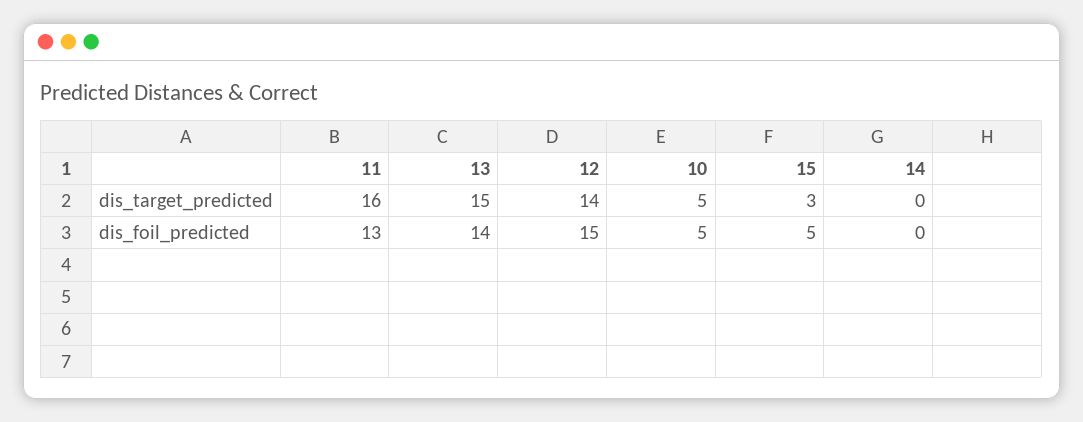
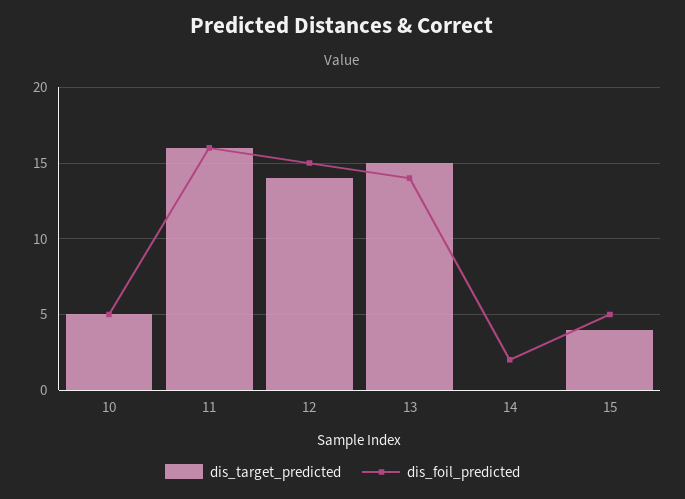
  {
    "dis_target_predicted": {
      "11": 16,
      "13": 15,
      "12": 14,
      "10": 5,
-     "15": 3,
+     "15": 4,
      "14": 0
    },
    "dis_foil_predicted": {
-     "11": 13,
+     "11": 16,
      "13": 14,
      "12": 15,
      "10": 5,
      "15": 5,
-     "14": 0
+     "14": 2
    }
  }

